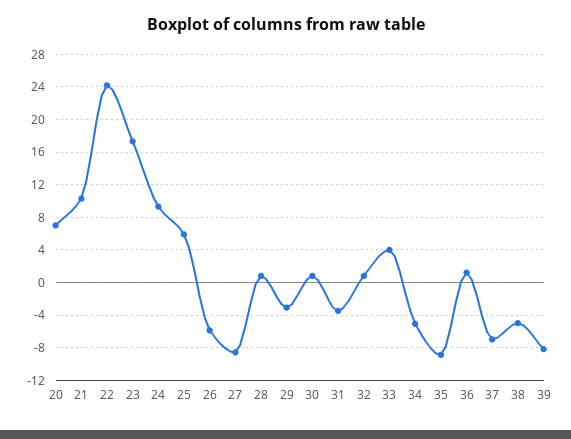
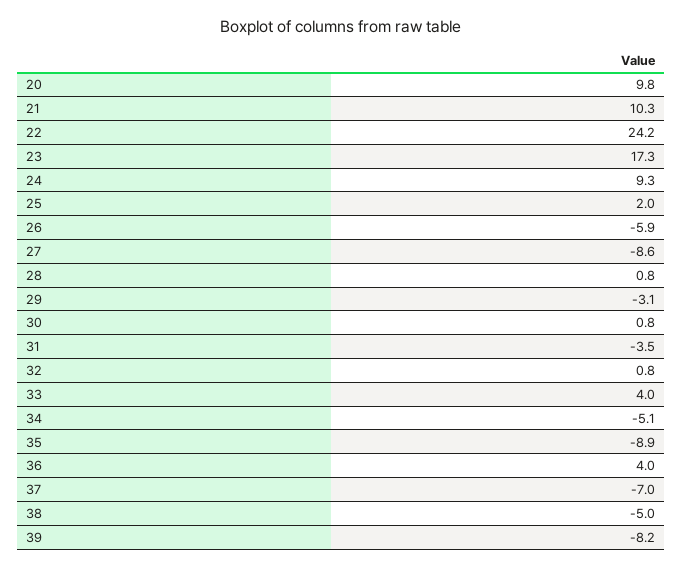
  {
-   "20": 7,
+   "20": 9.8,
    "21": 10.3,
    "22": 24.2,
    "23": 17.3,
    "24": 9.3,
-   "25": 6,
+   "25": 2,
    "26": -5.9,
    "27": -8.6,
    "28": 0.8,
    "29": -3.1,
    "30": 0.8,
    "31": -3.5,
    "32": 0.8,
    "33": 4,
    "34": -5.1,
    "35": -8.9,
-   "36": 1,
+   "36": 4,
    "37": -7,
    "38": -5,
    "39": -8.2
  }

